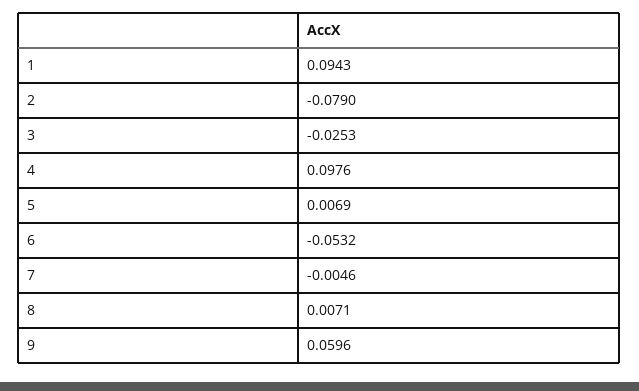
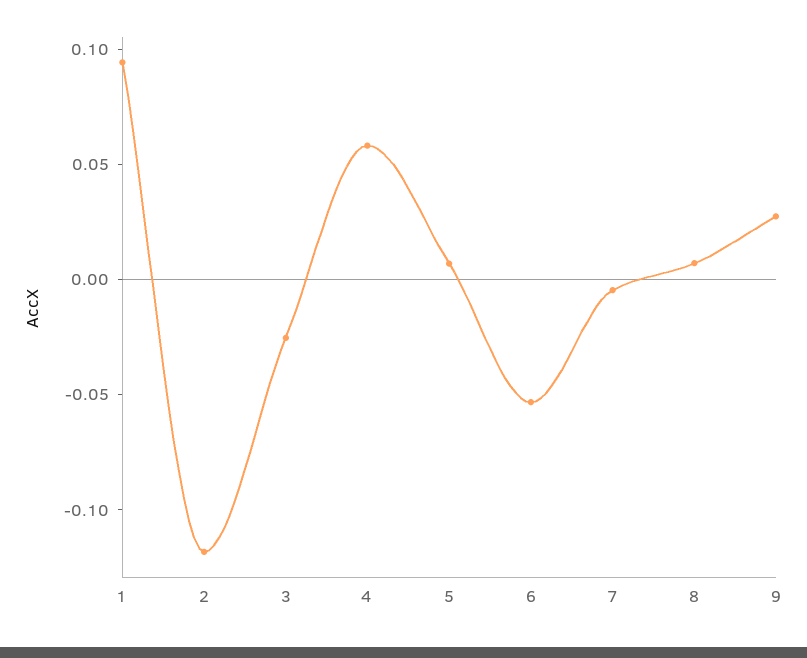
  {
    "1": 0.0943,
-   "2": -0.079,
+   "2": -0.12,
    "3": -0.0253,
-   "4": 0.0976,
+   "4": 0.06,
    "5": 0.0069,
    "6": -0.0532,
    "7": -0.0046,
    "8": 0.0071,
-   "9": 0.0596
+   "9": 0.03
  }

